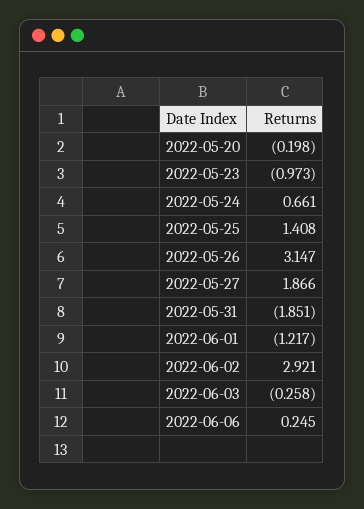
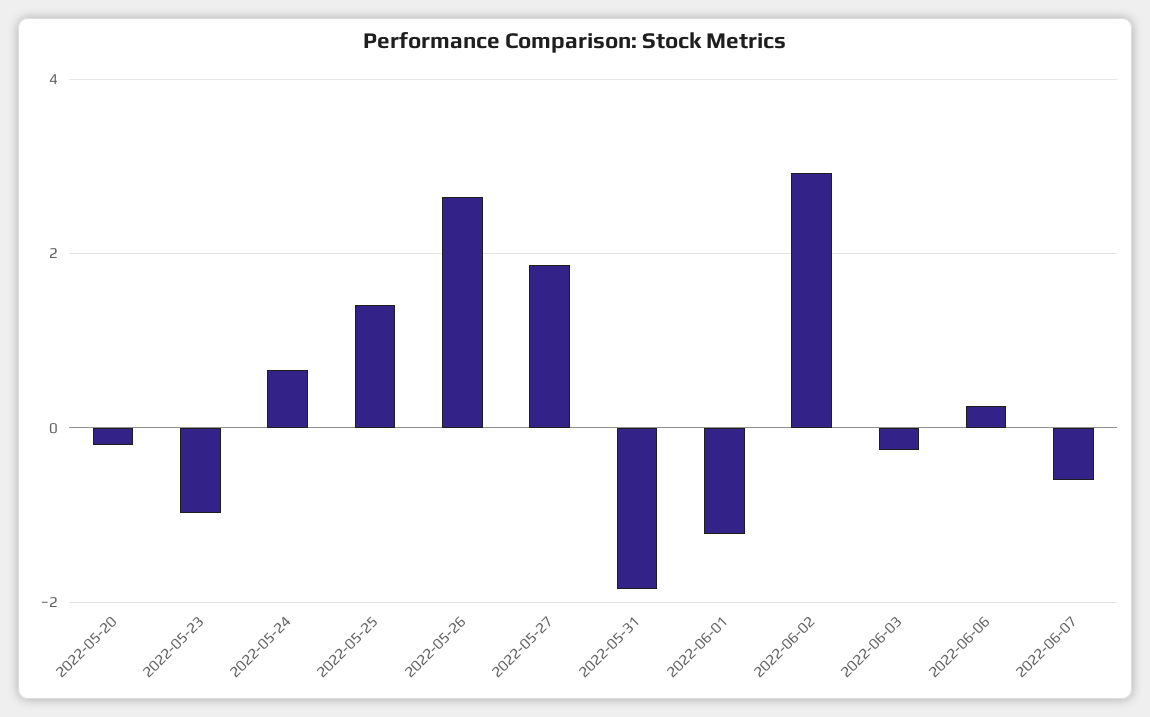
  {
    "2022-05-20": -0.198,
    "2022-05-23": -0.973,
    "2022-05-24": 0.661,
    "2022-05-25": 1.408,
-   "2022-05-26": 3.147,
+   "2022-05-26": 2.6,
    "2022-05-27": 1.866,
    "2022-05-31": -1.851,
    "2022-06-01": -1.217,
    "2022-06-02": 2.921,
    "2022-06-03": -0.258,
-   "2022-06-06": 0.245
+   "2022-06-06": 0.245,
+   "2022-06-07": -0.6
  }

